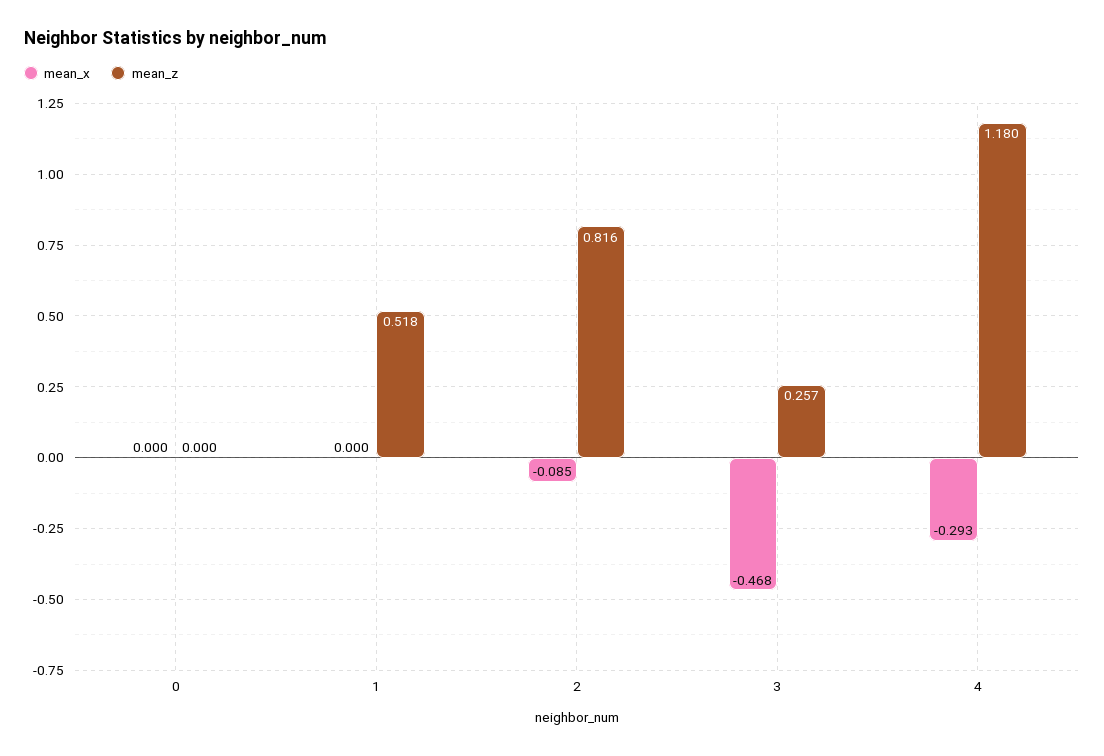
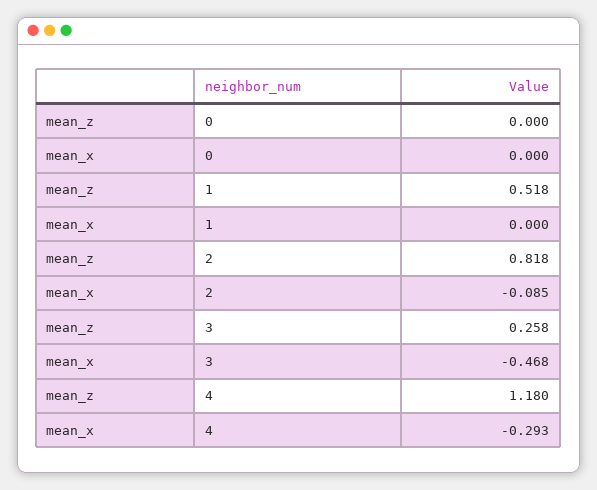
  {
    "mean_x": {
      "0": 0,
      "1": 0,
      "2": -0.085,
      "3": -0.468,
      "4": -0.293
    },
    "mean_z": {
      "0": 0,
      "1": 0.518,
-     "2": 0.816,
+     "2": 0.818,
-     "3": 0.257,
+     "3": 0.258,
      "4": 1.18
    }
  }

